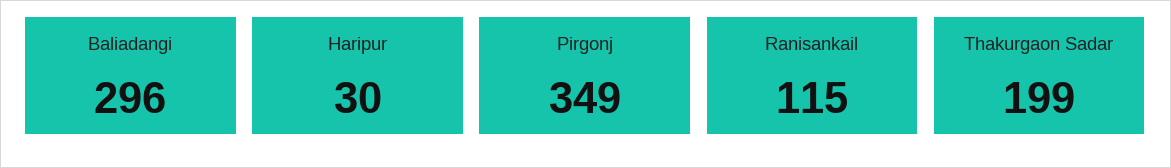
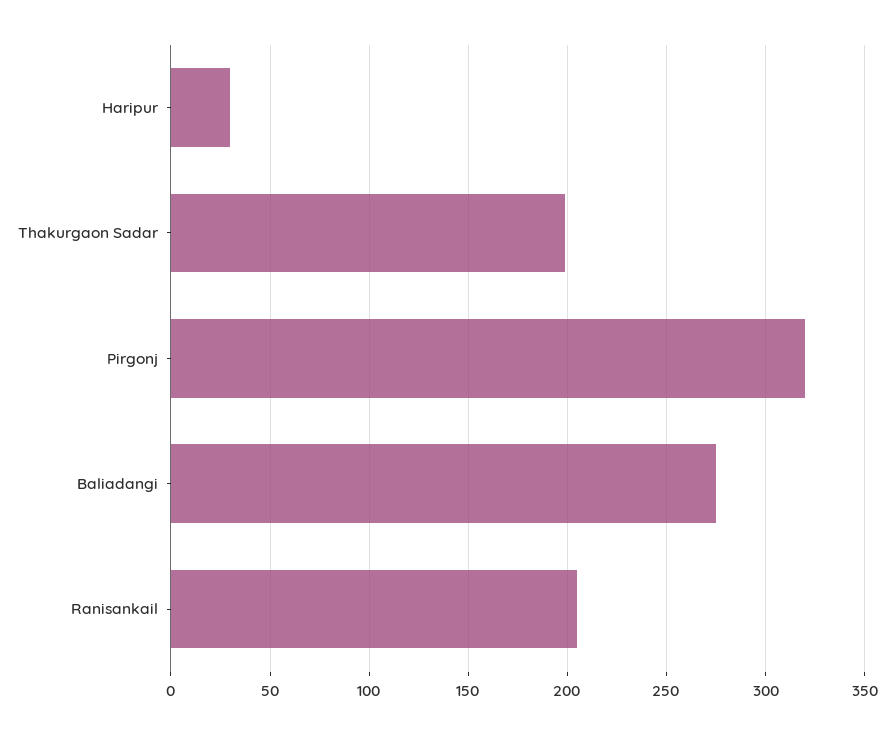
  {
-   "Baliadangi": 296,
+   "Baliadangi": 275,
    "Haripur": 30,
-   "Pirgonj": 349,
+   "Pirgonj": 320,
-   "Ranisankail": 115,
+   "Ranisankail": 205,
    "Thakurgaon Sadar": 199
  }

